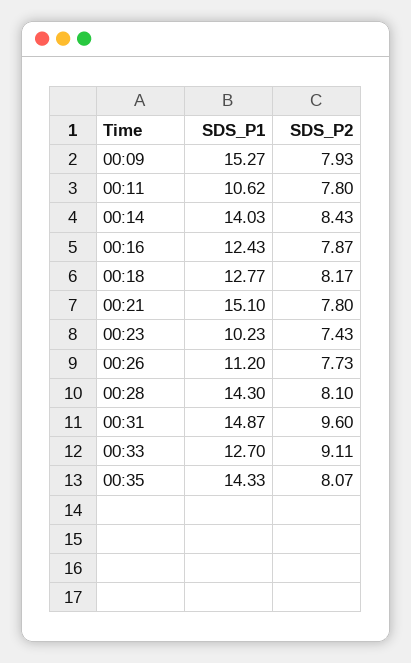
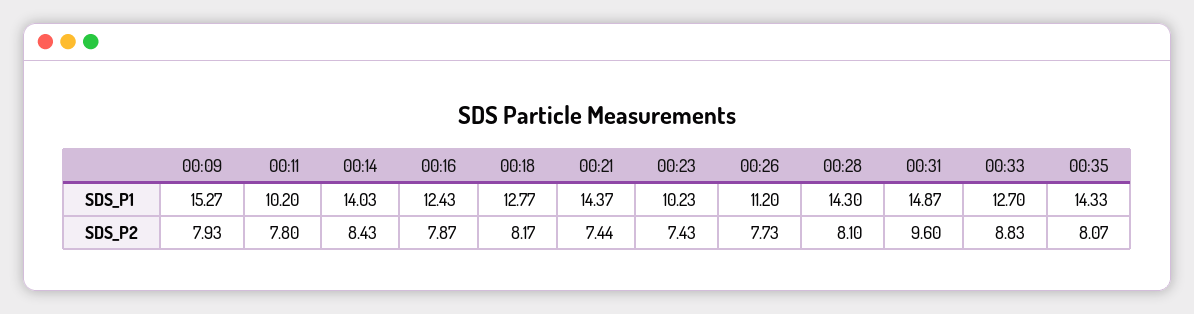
  {
    "SDS_P1": {
      "00:09": 15.27,
-     "00:11": 10.62,
+     "00:11": 10.2,
      "00:14": 14.03,
      "00:16": 12.43,
      "00:18": 12.77,
-     "00:21": 15.1,
+     "00:21": 14.37,
      "00:23": 10.23,
      "00:26": 11.2,
      "00:28": 14.3,
      "00:31": 14.87,
      "00:33": 12.7,
      "00:35": 14.33
    },
    "SDS_P2": {
      "00:09": 7.93,
      "00:11": 7.8,
      "00:14": 8.43,
      "00:16": 7.87,
      "00:18": 8.17,
-     "00:21": 7.8,
+     "00:21": 7.44,
      "00:23": 7.43,
      "00:26": 7.73,
      "00:28": 8.1,
      "00:31": 9.6,
-     "00:33": 9.11,
+     "00:33": 8.83,
      "00:35": 8.07
    }
  }

